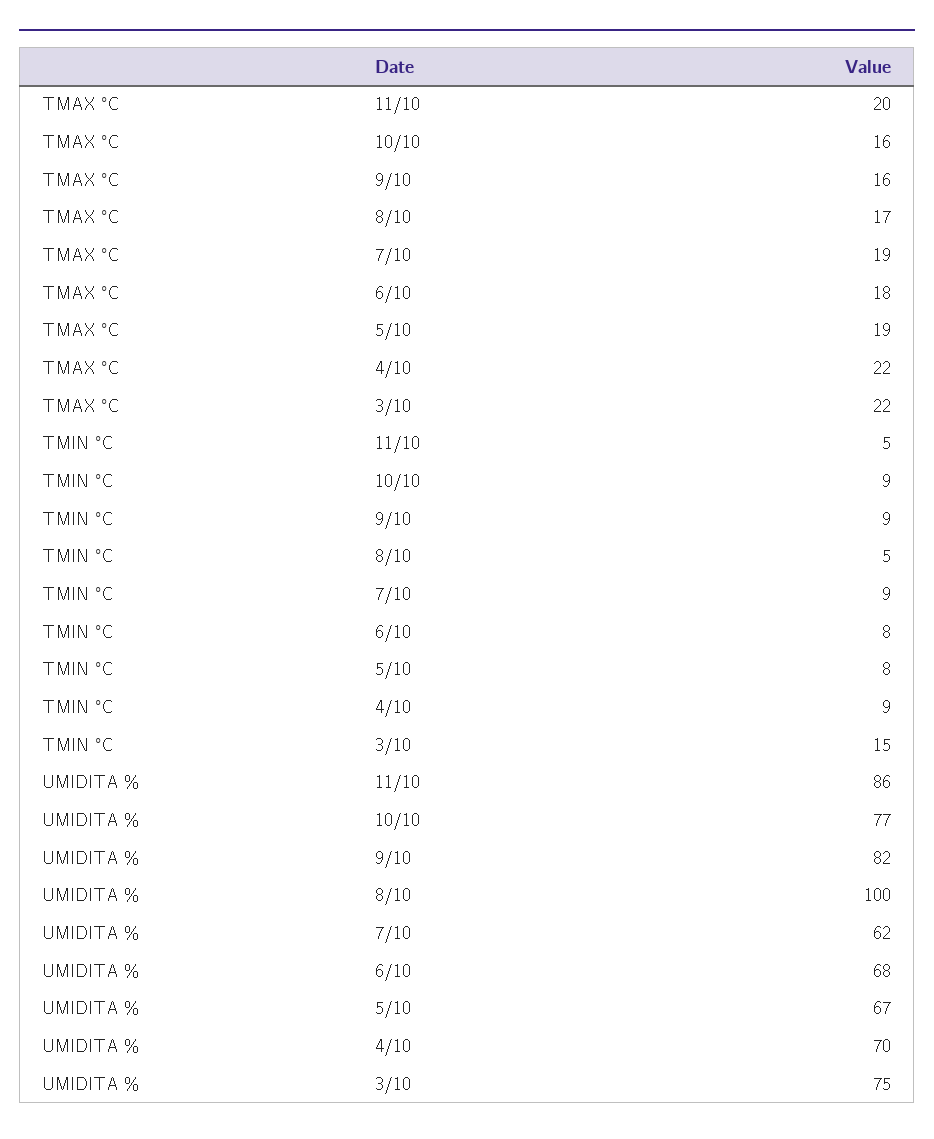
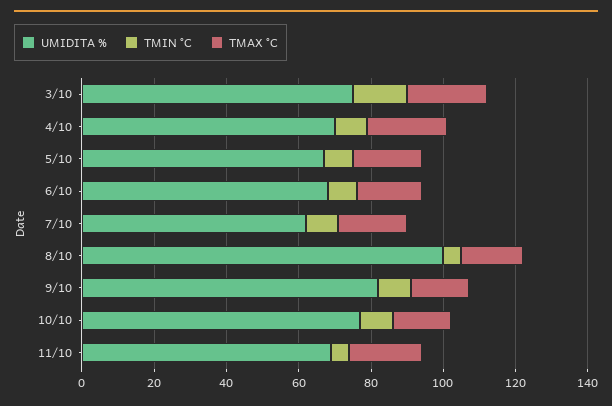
  {
    "TMAX °C": {
      "11/10": 20,
      "10/10": 16,
      "9/10": 16,
      "8/10": 17,
      "7/10": 19,
      "6/10": 18,
      "5/10": 19,
      "4/10": 22,
      "3/10": 22
    },
    "TMIN °C": {
      "11/10": 5,
      "10/10": 9,
      "9/10": 9,
      "8/10": 5,
      "7/10": 9,
      "6/10": 8,
      "5/10": 8,
      "4/10": 9,
      "3/10": 15
    },
    "UMIDITA %": {
-     "11/10": 86,
+     "11/10": 70,
      "10/10": 77,
      "9/10": 82,
      "8/10": 100,
      "7/10": 62,
      "6/10": 68,
      "5/10": 67,
      "4/10": 70,
      "3/10": 75
    }
  }

